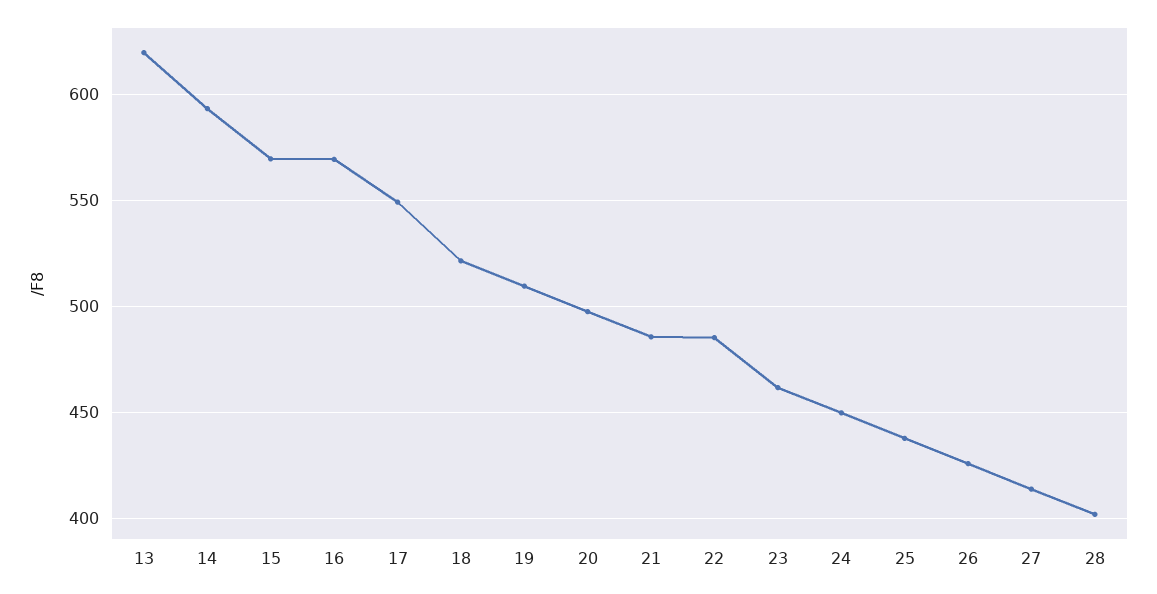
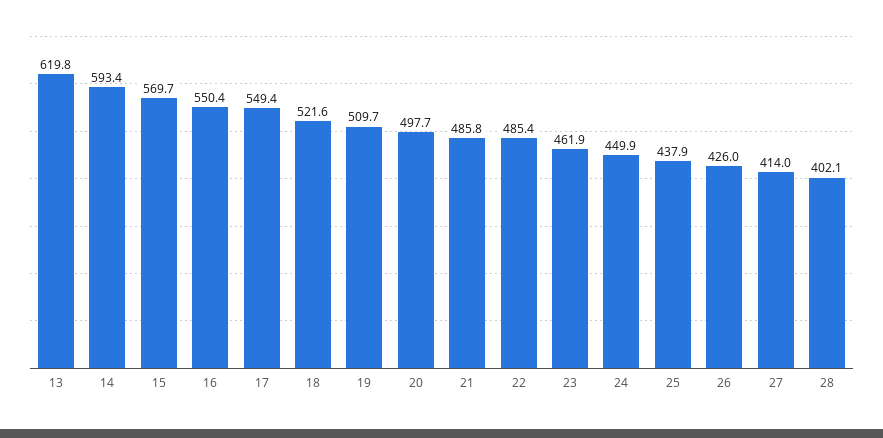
  {
    "13": 619.8,
    "14": 593.4,
    "15": 569.7,
-   "16": 570,
+   "16": 550.4,
    "17": 549.4,
    "18": 521.6,
    "19": 509.7,
    "20": 497.7,
    "21": 485.8,
    "22": 485.4,
    "23": 461.9,
    "24": 449.9,
    "25": 437.9,
    "26": 426,
    "27": 414,
    "28": 402.1
  }

